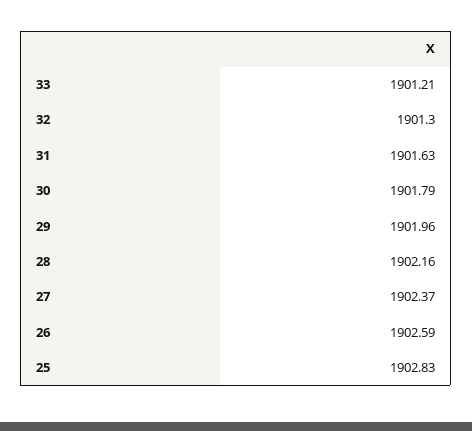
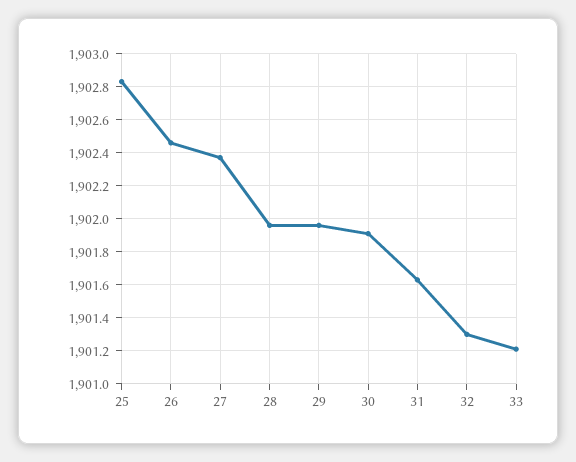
  {
    "33": 1901.21,
    "32": 1901.3,
    "31": 1901.63,
-   "30": 1901.79,
+   "30": 1901.9,
    "29": 1901.96,
-   "28": 1902.16,
+   "28": 1901.95,
    "27": 1902.37,
-   "26": 1902.59,
+   "26": 1902.45,
    "25": 1902.83
  }

